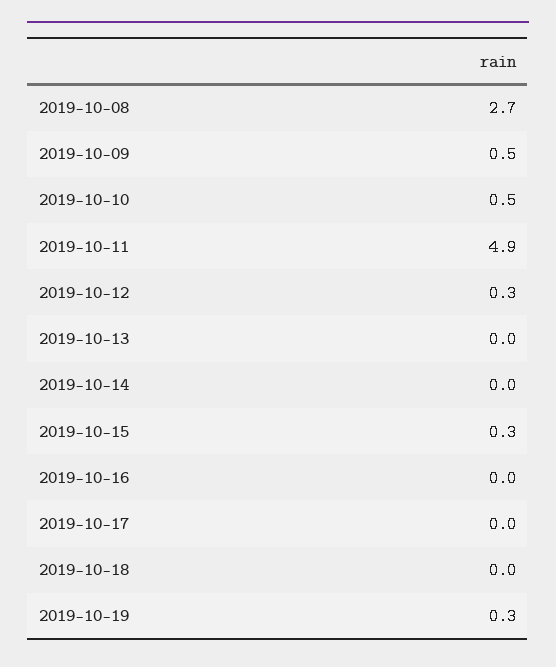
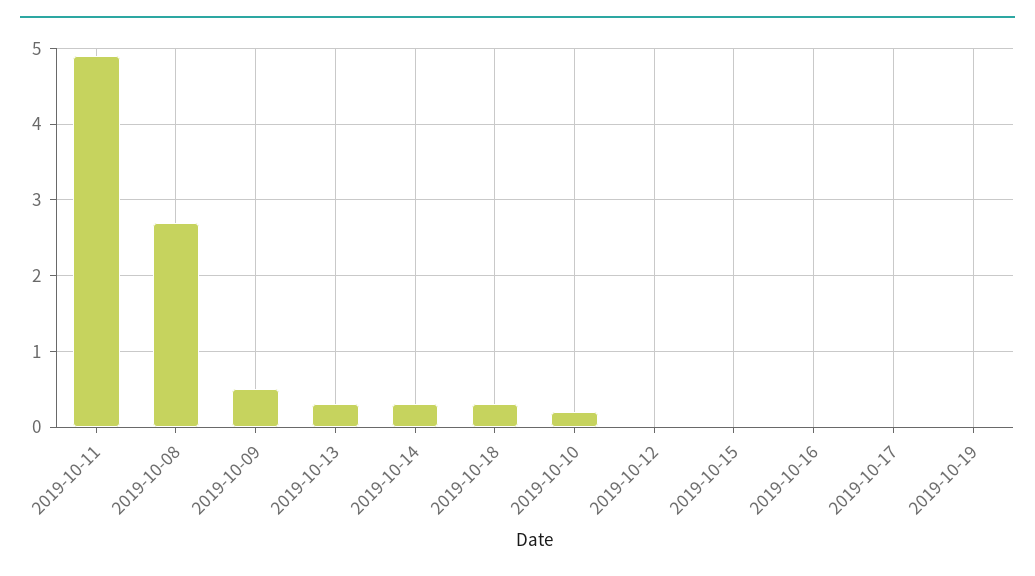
  {
    "2019-10-08": 2.7,
    "2019-10-09": 0.5,
-   "2019-10-10": 0.5,
+   "2019-10-10": 0.2,
    "2019-10-11": 4.9,
-   "2019-10-12": 0.3,
+   "2019-10-12": 0,
-   "2019-10-13": 0,
+   "2019-10-13": 0.3,
-   "2019-10-14": 0,
+   "2019-10-14": 0.3,
-   "2019-10-15": 0.3,
+   "2019-10-15": 0,
    "2019-10-16": 0,
    "2019-10-17": 0,
-   "2019-10-18": 0,
+   "2019-10-18": 0.3,
-   "2019-10-19": 0.3
+   "2019-10-19": 0
  }

